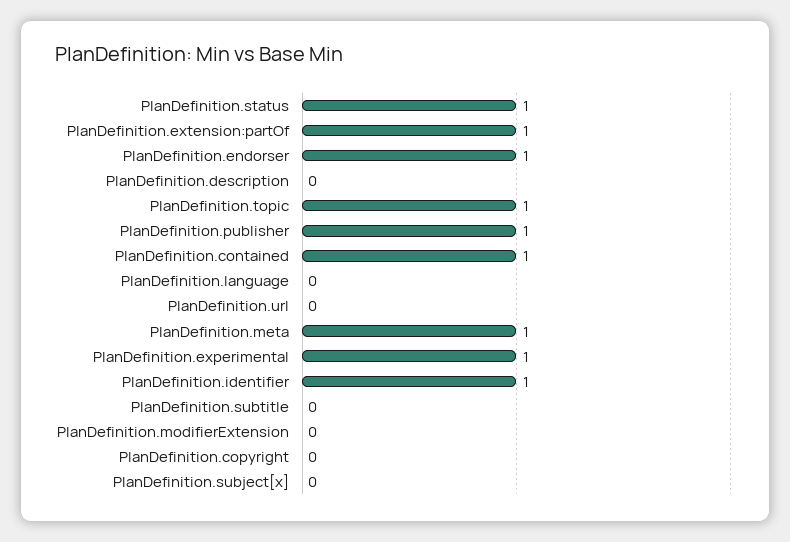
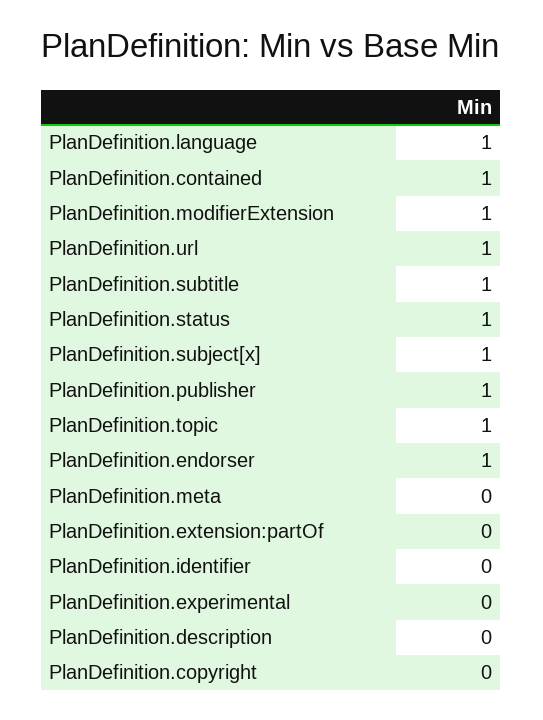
  {
    "PlanDefinition.status": 1,
-   "PlanDefinition.extension:partOf": 1,
+   "PlanDefinition.extension:partOf": 0,
    "PlanDefinition.endorser": 1,
    "PlanDefinition.description": 0,
    "PlanDefinition.topic": 1,
    "PlanDefinition.publisher": 1,
    "PlanDefinition.contained": 1,
-   "PlanDefinition.language": 0,
+   "PlanDefinition.language": 1,
-   "PlanDefinition.url": 0,
+   "PlanDefinition.url": 1,
-   "PlanDefinition.meta": 1,
+   "PlanDefinition.meta": 0,
-   "PlanDefinition.experimental": 1,
+   "PlanDefinition.experimental": 0,
-   "PlanDefinition.identifier": 1,
+   "PlanDefinition.identifier": 0,
-   "PlanDefinition.subtitle": 0,
+   "PlanDefinition.subtitle": 1,
-   "PlanDefinition.modifierExtension": 0,
+   "PlanDefinition.modifierExtension": 1,
    "PlanDefinition.copyright": 0,
-   "PlanDefinition.subject[x]": 0
+   "PlanDefinition.subject[x]": 1
  }

